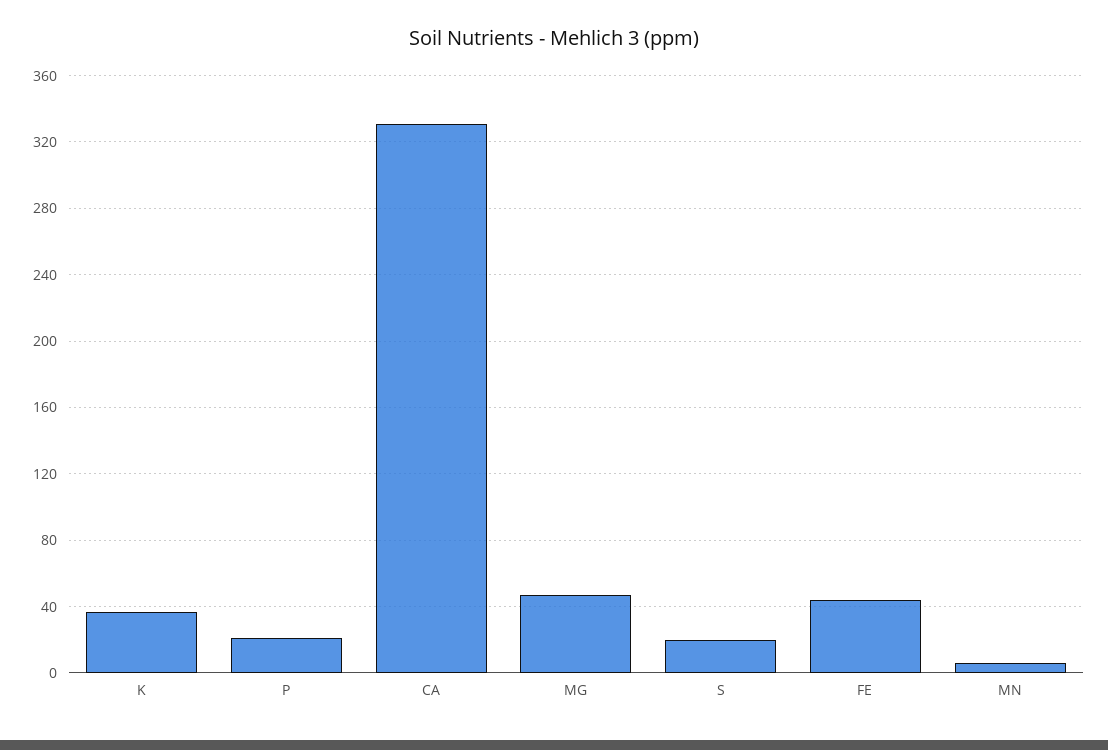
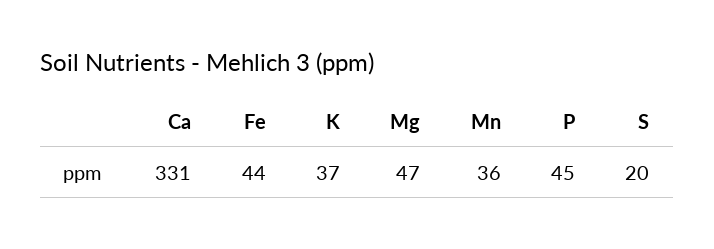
  {
    "K": 37,
-   "P": 20,
+   "P": 45,
    "CA": 331,
    "MG": 47,
    "S": 20,
    "FE": 44,
-   "MN": 5
+   "MN": 36
  }

